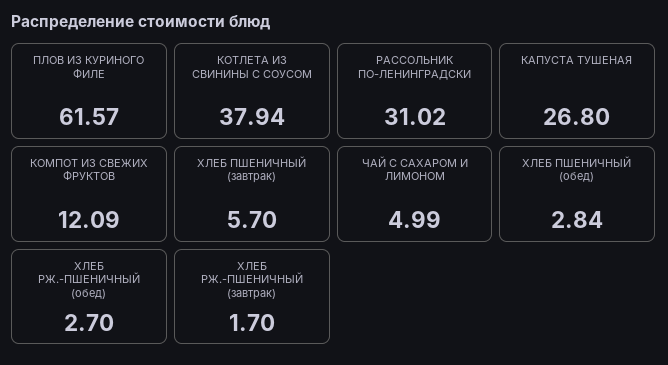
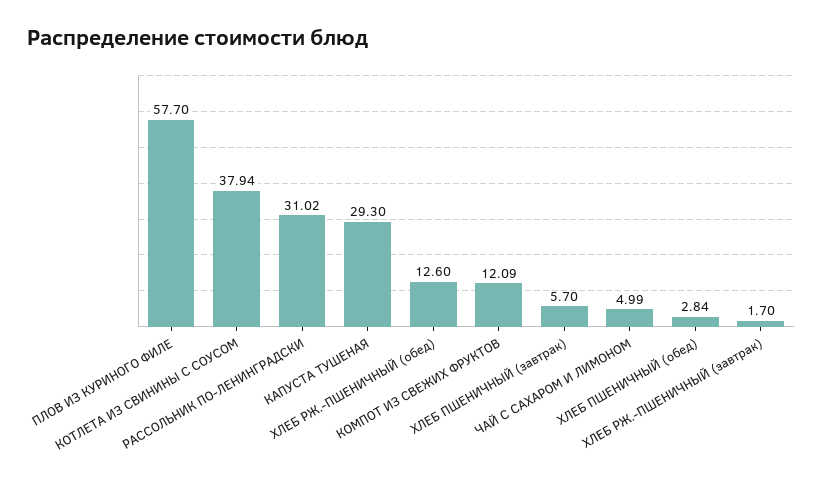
  {
-   "ПЛОВ ИЗ КУРИНОГО ФИЛЕ": 61.57,
+   "ПЛОВ ИЗ КУРИНОГО ФИЛЕ": 57.7,
    "КОТЛЕТА ИЗ СВИНИНЫ С СОУСОМ": 37.94,
    "РАССОЛЬНИК ПО-ЛЕНИНГРАДСКИ": 31.02,
-   "КАПУСТА ТУШЕНАЯ": 26.8,
+   "КАПУСТА ТУШЕНАЯ": 29.3,
    "КОМПОТ ИЗ СВЕЖИХ ФРУКТОВ": 12.09,
    "ХЛЕБ ПШЕНИЧНЫЙ (завтрак)": 5.7,
    "ЧАЙ С САХАРОМ И ЛИМОНОМ": 4.99,
    "ХЛЕБ ПШЕНИЧНЫЙ (обед)": 2.84,
-   "ХЛЕБ РЖ.-ПШЕНИЧНЫЙ (обед)": 2.7,
+   "ХЛЕБ РЖ.-ПШЕНИЧНЫЙ (обед)": 12.6,
    "ХЛЕБ РЖ.-ПШЕНИЧНЫЙ (завтрак)": 1.7
  }

